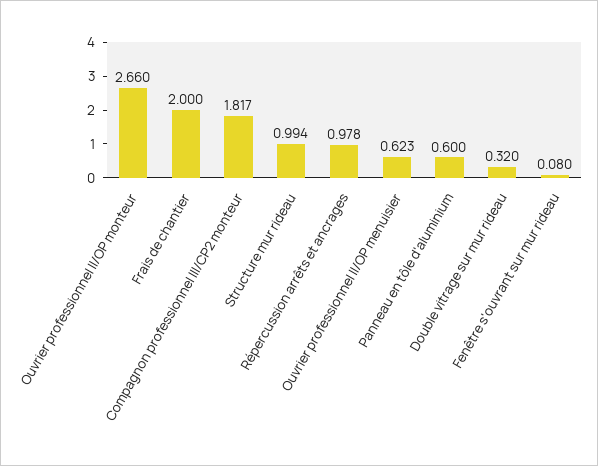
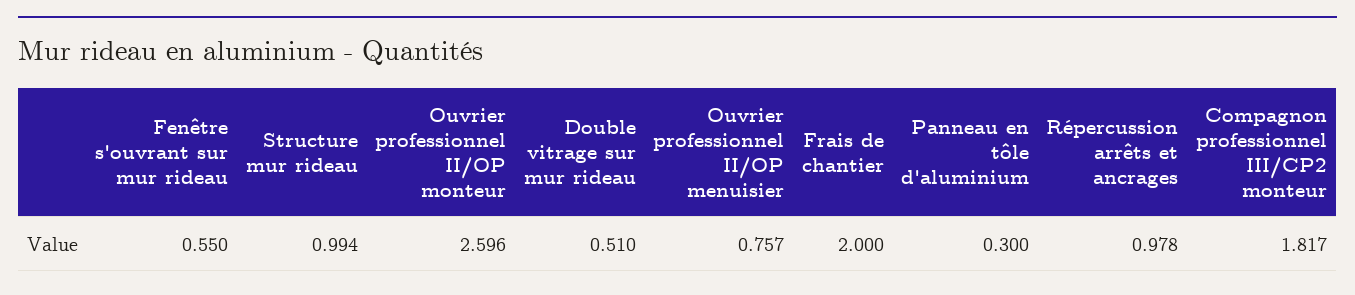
  {
-   "Ouvrier professionnel II/OP monteur": 2.66,
+   "Ouvrier professionnel II/OP monteur": 2.596,
    "Frais de chantier": 2,
    "Compagnon professionnel III/CP2 monteur": 1.817,
    "Structure mur rideau": 0.994,
    "Répercussion arrêts et ancrages": 0.978,
-   "Ouvrier professionnel II/OP menuisier": 0.623,
+   "Ouvrier professionnel II/OP menuisier": 0.757,
-   "Panneau en tôle d'aluminium": 0.6,
+   "Panneau en tôle d'aluminium": 0.3,
-   "Double vitrage sur mur rideau": 0.32,
+   "Double vitrage sur mur rideau": 0.51,
-   "Fenêtre s'ouvrant sur mur rideau": 0.08
+   "Fenêtre s'ouvrant sur mur rideau": 0.55
  }

